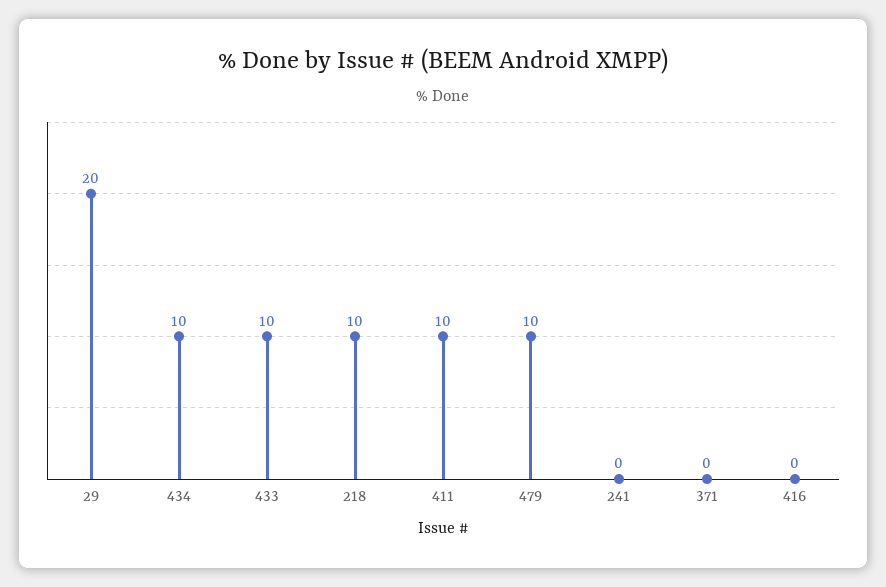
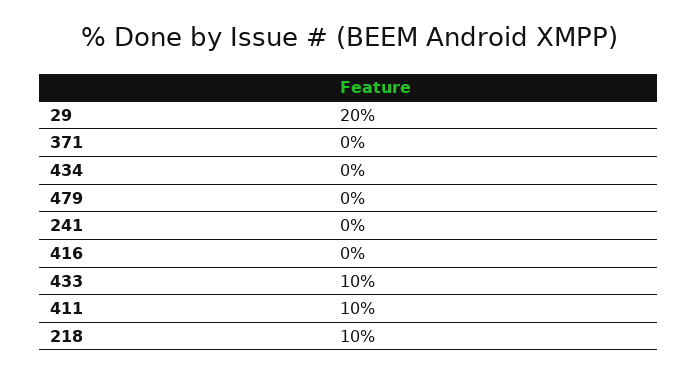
  {
    "29": 20,
-   "434": 10,
+   "434": 0,
    "433": 10,
    "218": 10,
    "411": 10,
-   "479": 10,
+   "479": 0,
    "241": 0,
    "371": 0,
    "416": 0
  }

